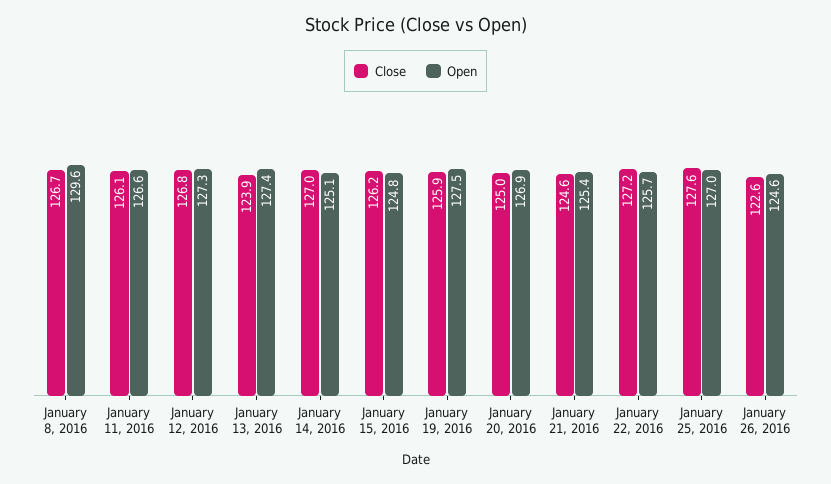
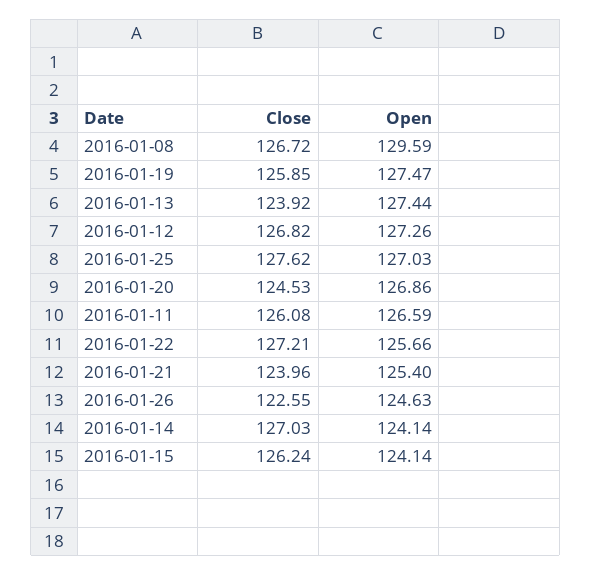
  {
    "Close": {
      "January 8, 2016": 126.72,
      "January 11, 2016": 126.08,
      "January 12, 2016": 126.82,
      "January 13, 2016": 123.92,
      "January 14, 2016": 127.03,
      "January 15, 2016": 126.24,
      "January 19, 2016": 125.85,
-     "January 20, 2016": 125,
+     "January 20, 2016": 124.53,
-     "January 21, 2016": 124.6,
+     "January 21, 2016": 123.96,
      "January 22, 2016": 127.21,
      "January 25, 2016": 127.62,
      "January 26, 2016": 122.55
    },
    "Open": {
      "January 8, 2016": 129.59,
      "January 11, 2016": 126.59,
      "January 12, 2016": 127.26,
      "January 13, 2016": 127.44,
-     "January 14, 2016": 125.1,
+     "January 14, 2016": 124.14,
-     "January 15, 2016": 124.8,
+     "January 15, 2016": 124.14,
      "January 19, 2016": 127.47,
      "January 20, 2016": 126.86,
      "January 21, 2016": 125.4,
      "January 22, 2016": 125.66,
      "January 25, 2016": 127.03,
      "January 26, 2016": 124.63
    }
  }

